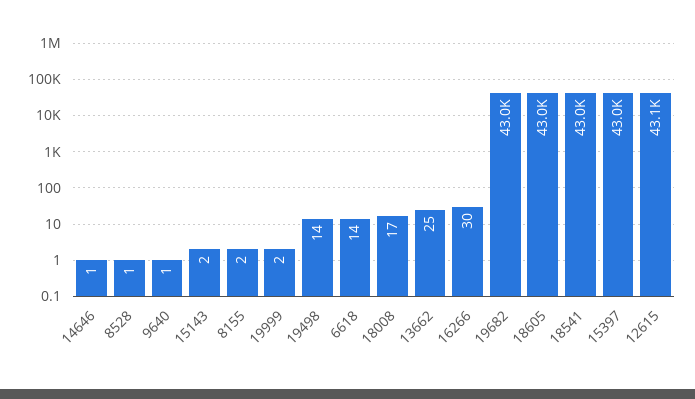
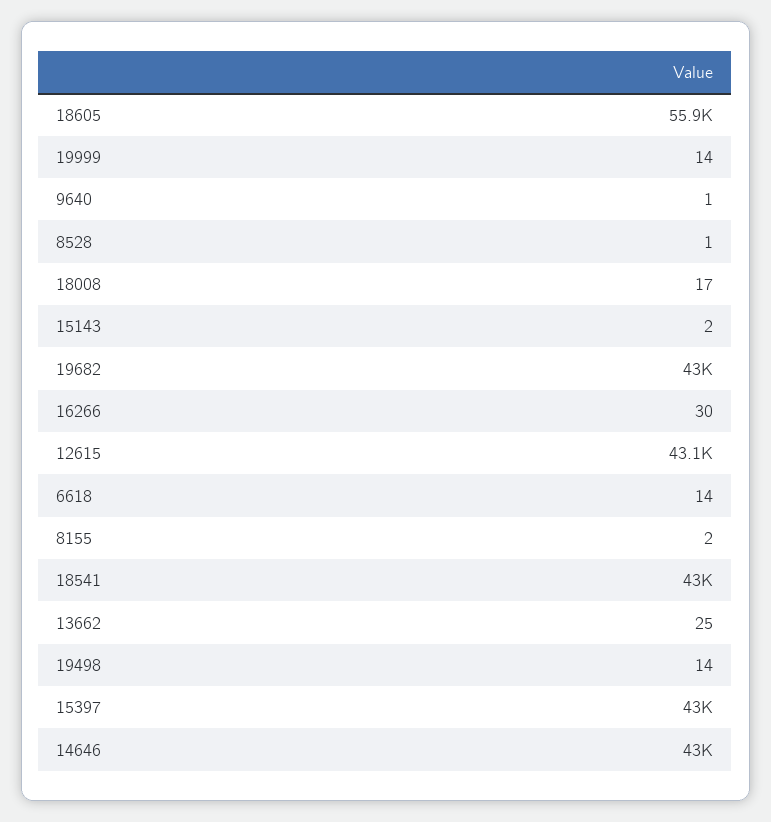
  {
-   "14646": 1,
+   "14646": 43000,
    "8528": 1,
    "9640": 1,
    "15143": 2,
    "8155": 2,
-   "19999": 2,
+   "19999": 14,
    "19498": 14,
    "6618": 14,
    "18008": 17,
    "13662": 25,
    "16266": 30,
    "19682": 43000,
-   "18605": 43000,
+   "18605": 55900,
    "18541": 43000,
    "15397": 43000,
    "12615": 43100
  }

